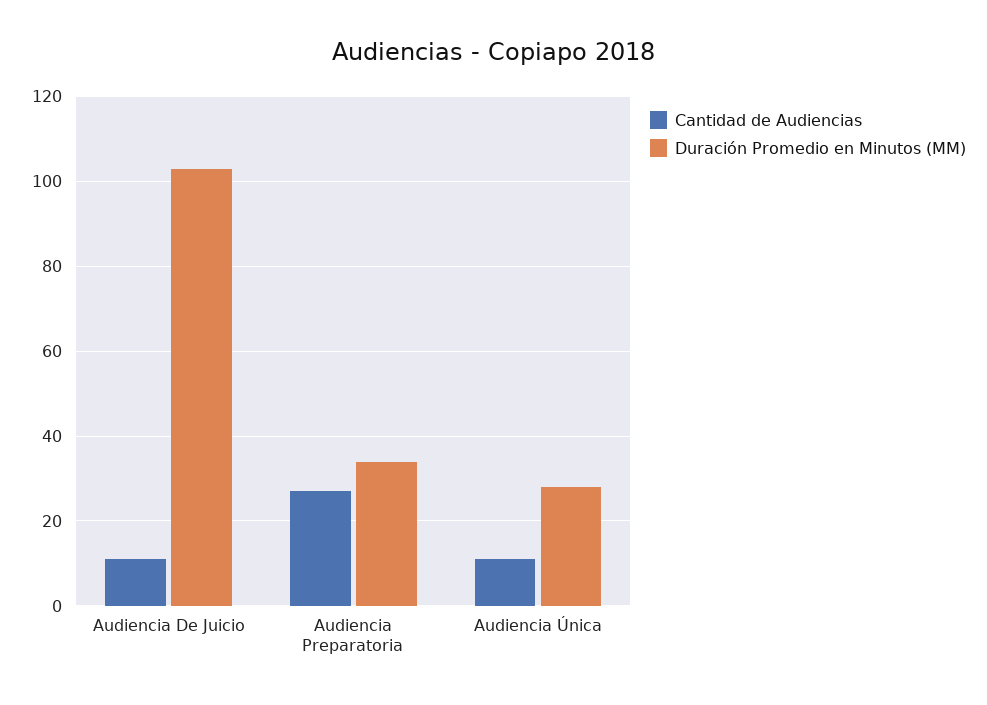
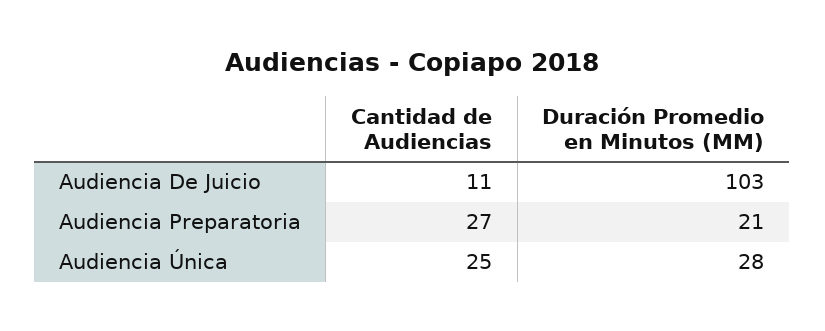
  {
    "Cantidad de Audiencias": {
      "Audiencia De Juicio": 11,
      "Audiencia Preparatoria": 27,
-     "Audiencia Única": 10
+     "Audiencia Única": 25
    },
    "Duración Promedio en Minutos (MM)": {
      "Audiencia De Juicio": 103,
-     "Audiencia Preparatoria": 35,
+     "Audiencia Preparatoria": 21,
      "Audiencia Única": 28
    }
  }

